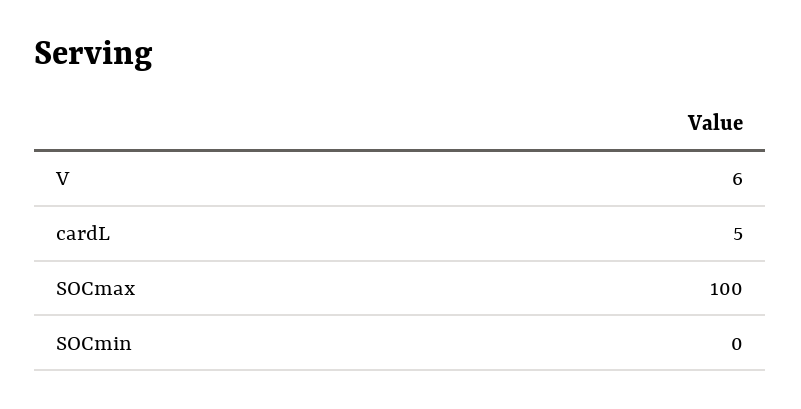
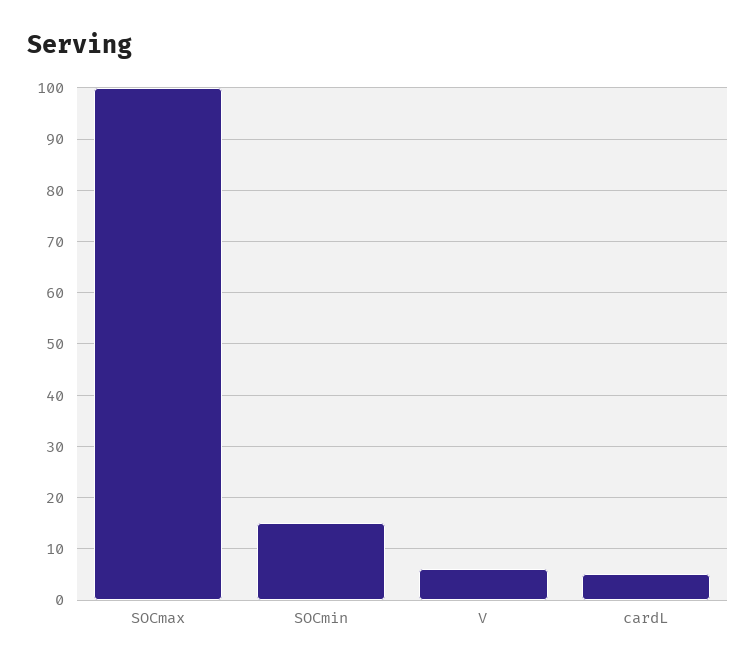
  {
    "V": 6,
    "cardL": 5,
    "SOCmax": 100,
-   "SOCmin": 0
+   "SOCmin": 15
  }

